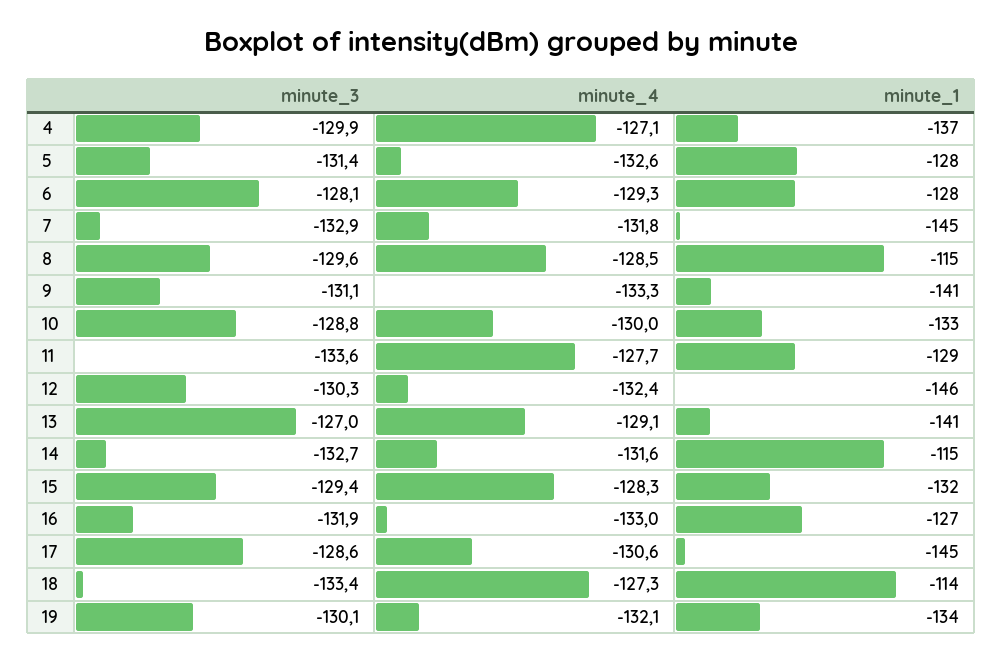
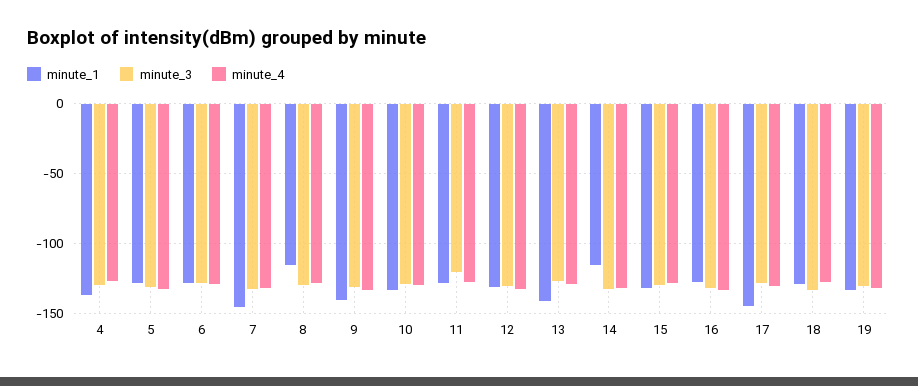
  {
    "minute_3": {
      "4": -129.9,
      "5": -131.4,
      "6": -128.1,
      "7": -132.9,
      "8": -129.6,
      "9": -131.1,
      "10": -128.8,
-     "11": -133.6,
+     "11": -120,
      "12": -130.3,
      "13": -127,
      "14": -132.7,
      "15": -129.4,
      "16": -131.9,
      "17": -128.6,
      "18": -133.4,
      "19": -130.1
    },
    "minute_4": {
      "4": -127.1,
      "5": -132.6,
      "6": -129.3,
      "7": -131.8,
      "8": -128.5,
      "9": -133.3,
      "10": -130,
      "11": -127.7,
      "12": -132.4,
      "13": -129.1,
      "14": -131.6,
      "15": -128.3,
      "16": -133,
      "17": -130.6,
      "18": -127.3,
      "19": -132.1
    },
    "minute_1": {
      "4": -137,
      "5": -128,
      "6": -128,
      "7": -145,
      "8": -115,
      "9": -141,
      "10": -133,
      "11": -129,
-     "12": -146,
+     "12": -130,
      "13": -141,
      "14": -115,
      "15": -132,
      "16": -127,
      "17": -145,
-     "18": -114,
+     "18": -130,
      "19": -134
    }
  }

